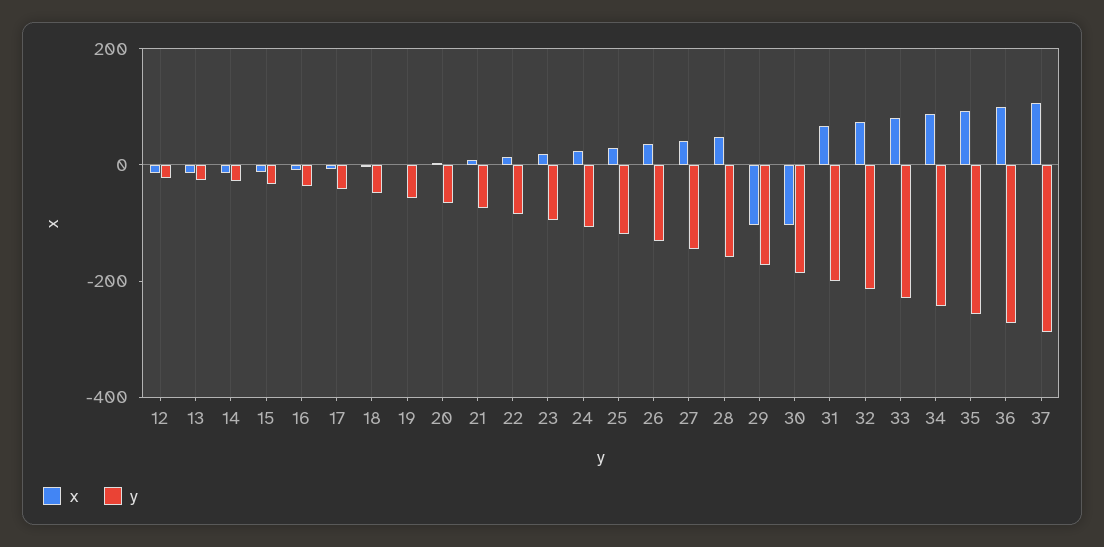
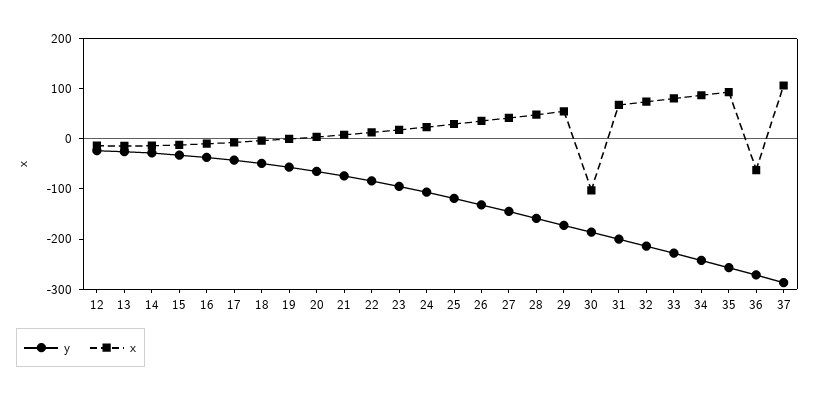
  {
    "x": {
      "12": -20,
      "13": -20,
      "14": -20,
      "15": -20,
      "16": 0,
      "17": 0,
      "18": 0,
      "19": 0,
      "20": 0,
      "21": 0,
      "22": 20,
      "23": 20,
      "24": 20,
      "25": 20,
      "26": 40,
      "27": 40,
      "28": 40,
-     "29": -100,
+     "29": 60,
      "30": -100,
      "31": 60,
      "32": 80,
      "33": 80,
      "34": 80,
      "35": 100,
-     "36": 100,
+     "36": -60,
      "37": 100
    },
    "y": {
      "12": -20,
      "13": -20,
      "14": -20,
      "15": -40,
      "16": -40,
      "17": -40,
      "18": -40,
      "19": -60,
      "20": -60,
      "21": -80,
      "22": -80,
      "23": -100,
      "24": -100,
      "25": -120,
      "26": -140,
      "27": -140,
      "28": -160,
      "29": -180,
      "30": -180,
      "31": -200,
      "32": -220,
      "33": -220,
      "34": -240,
      "35": -260,
      "36": -280,
      "37": -280
    }
  }

